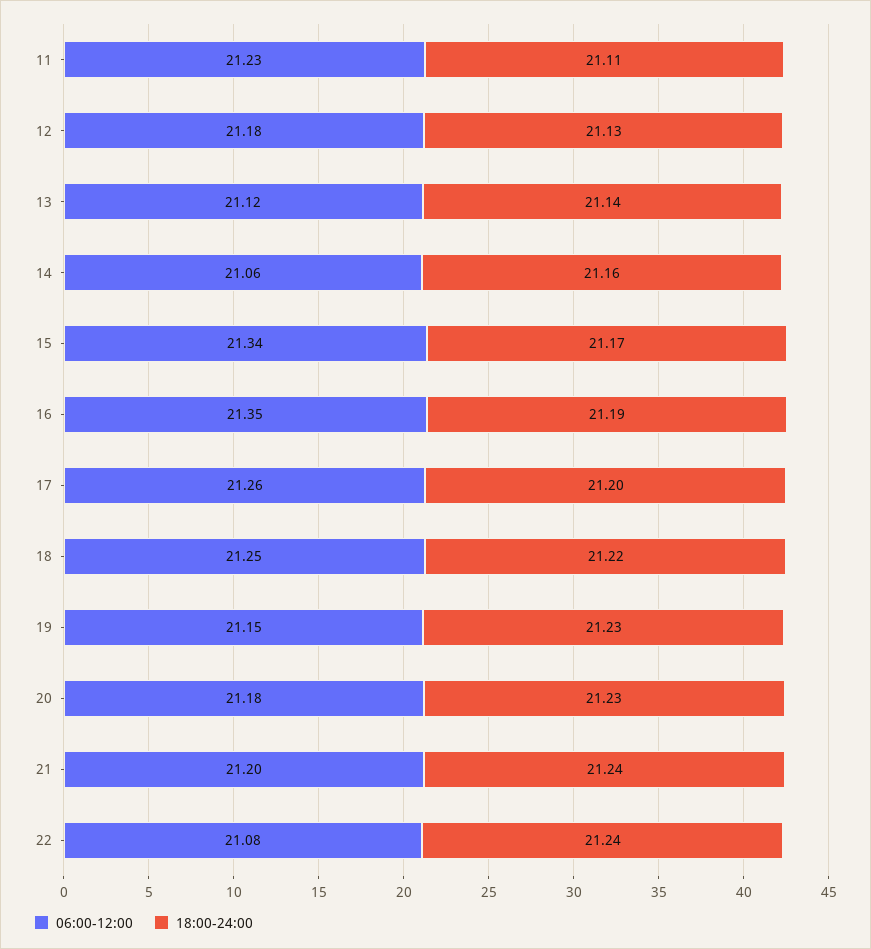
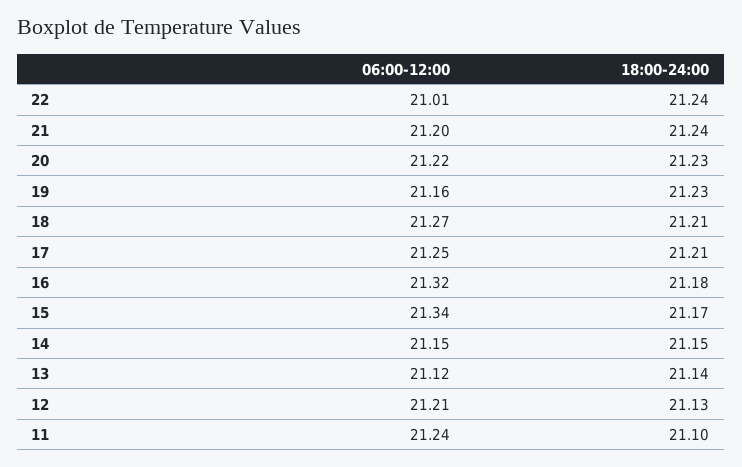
  {
    "06:00-12:00": {
-     "11": 21.23,
+     "11": 21.24,
-     "12": 21.18,
+     "12": 21.21,
      "13": 21.12,
-     "14": 21.06,
+     "14": 21.15,
      "15": 21.34,
-     "16": 21.35,
+     "16": 21.32,
-     "17": 21.26,
+     "17": 21.25,
-     "18": 21.25,
+     "18": 21.27,
-     "19": 21.15,
+     "19": 21.16,
-     "20": 21.18,
+     "20": 21.22,
      "21": 21.2,
-     "22": 21.08
+     "22": 21.01
    },
    "18:00-24:00": {
-     "11": 21.11,
+     "11": 21.1,
      "12": 21.13,
      "13": 21.14,
-     "14": 21.16,
+     "14": 21.15,
      "15": 21.17,
-     "16": 21.19,
+     "16": 21.18,
-     "17": 21.2,
+     "17": 21.21,
-     "18": 21.22,
+     "18": 21.21,
      "19": 21.23,
      "20": 21.23,
      "21": 21.24,
      "22": 21.24
    }
  }

